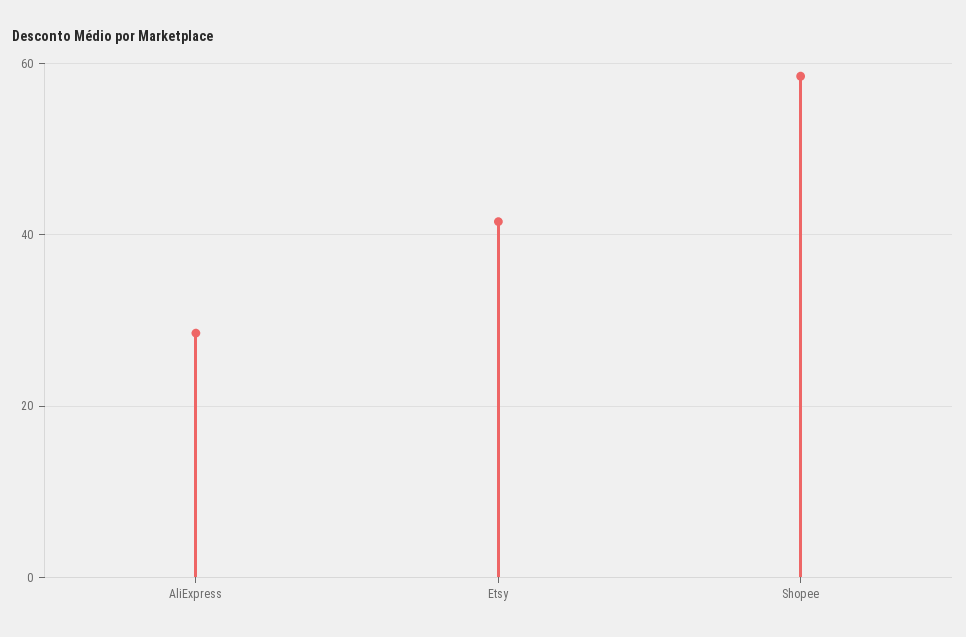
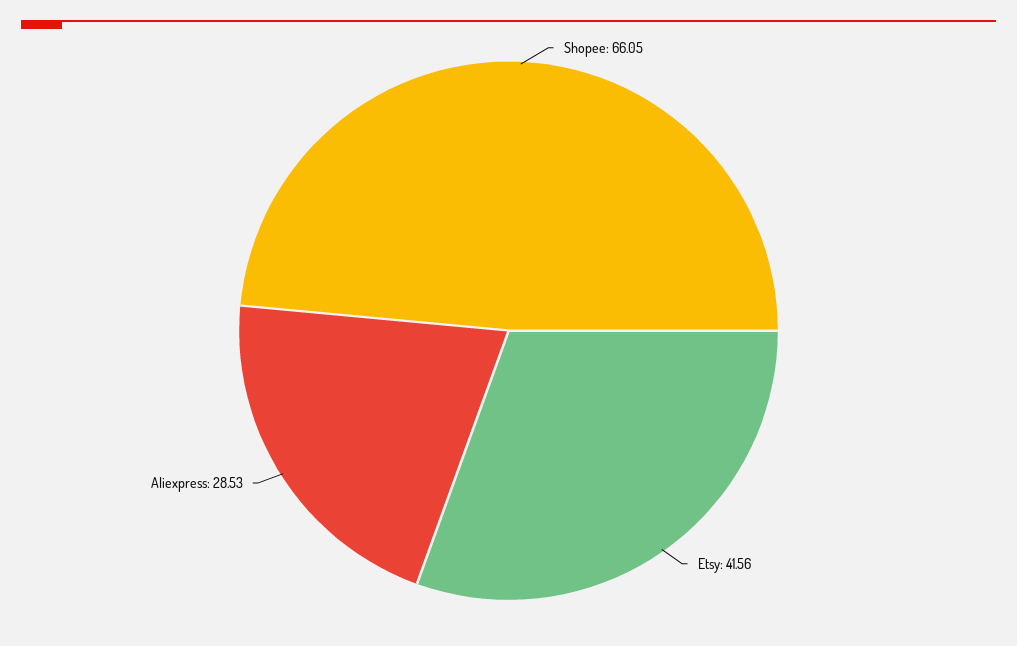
  {
    "AliExpress": 28.53,
    "Etsy": 41.56,
-   "Shopee": 58
+   "Shopee": 66.05
  }

